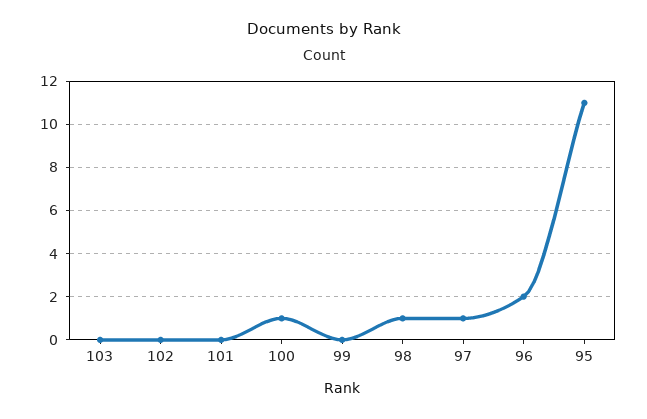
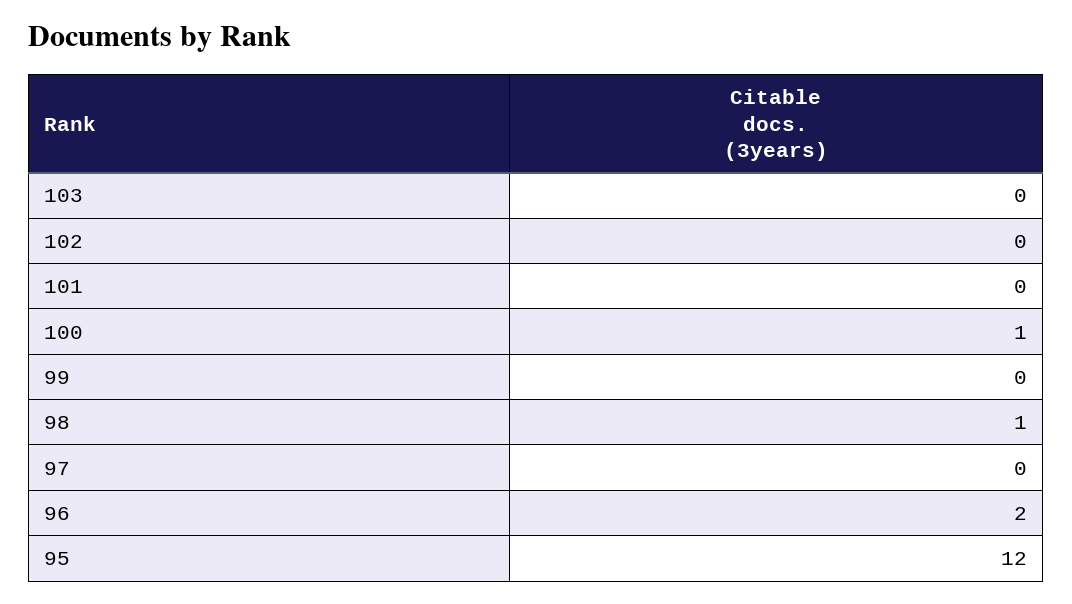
  {
    "103": 0,
    "102": 0,
    "101": 0,
    "100": 1,
    "99": 0,
    "98": 1,
-   "97": 1,
+   "97": 0,
    "96": 2,
-   "95": 11
+   "95": 12
  }

